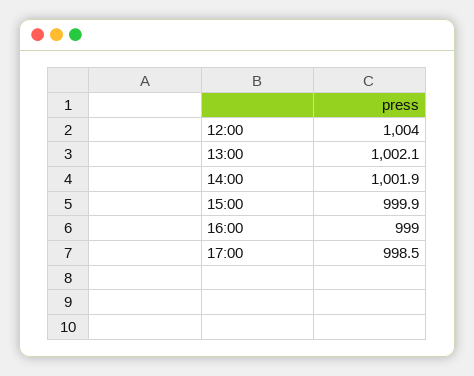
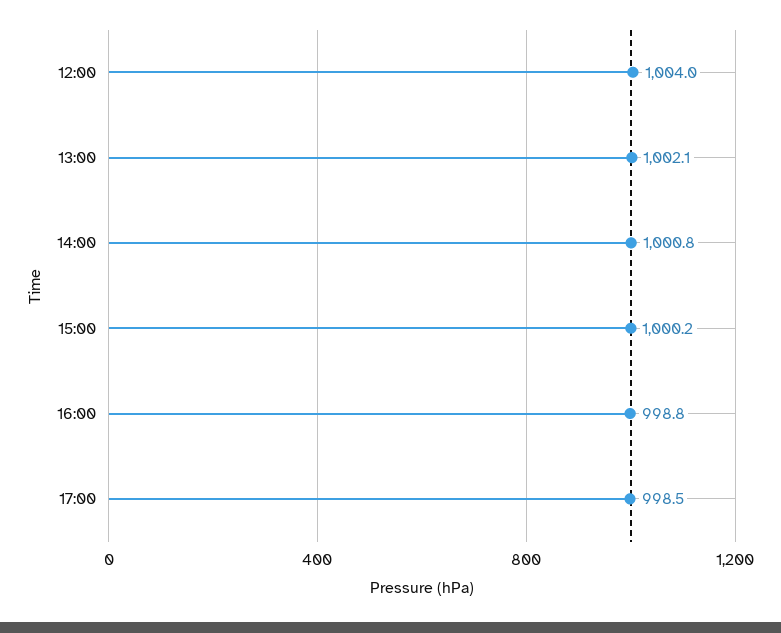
  {
    "12:00": 1004,
    "13:00": 1002.1,
-   "14:00": 1001.9,
+   "14:00": 1000.8,
-   "15:00": 999.9,
+   "15:00": 1000.2,
-   "16:00": 999,
+   "16:00": 998.8,
    "17:00": 998.5
  }

